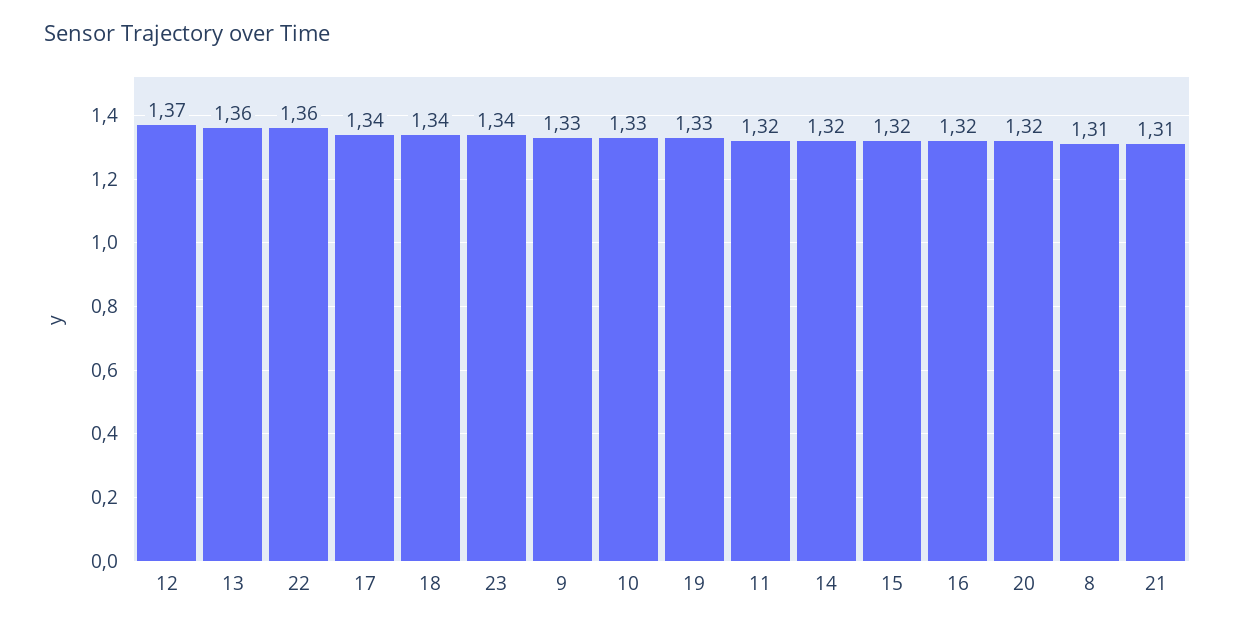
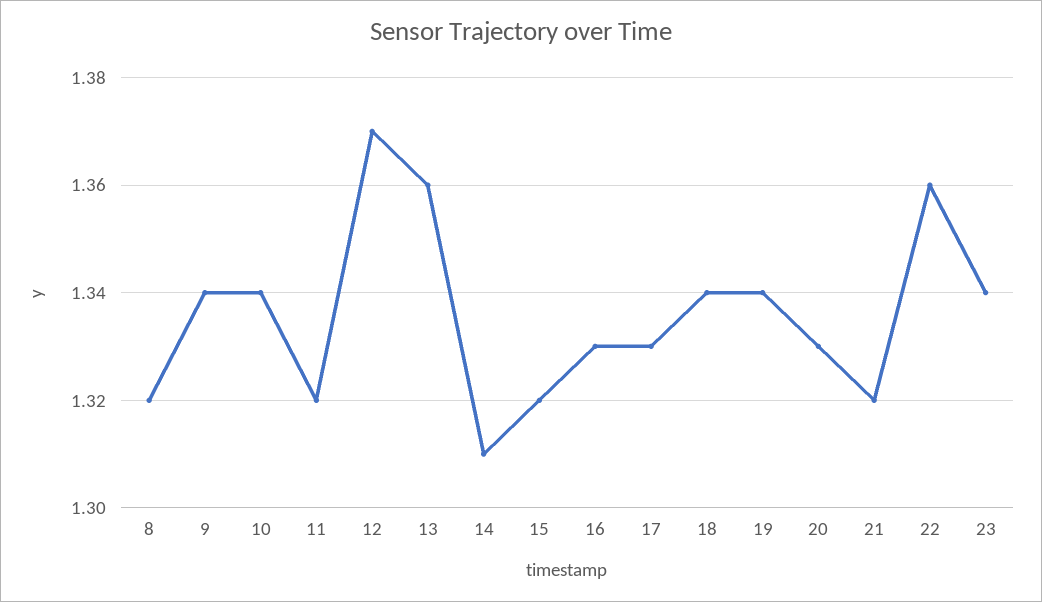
  {
    "12": 1.37,
    "13": 1.36,
    "22": 1.36,
-   "17": 1.34,
+   "17": 1.33,
    "18": 1.34,
    "23": 1.34,
-   "9": 1.33,
+   "9": 1.34,
-   "10": 1.33,
+   "10": 1.34,
-   "19": 1.33,
+   "19": 1.34,
    "11": 1.32,
-   "14": 1.32,
+   "14": 1.31,
    "15": 1.32,
-   "16": 1.32,
+   "16": 1.33,
-   "20": 1.32,
+   "20": 1.33,
-   "8": 1.31,
+   "8": 1.32,
-   "21": 1.31
+   "21": 1.32
  }

